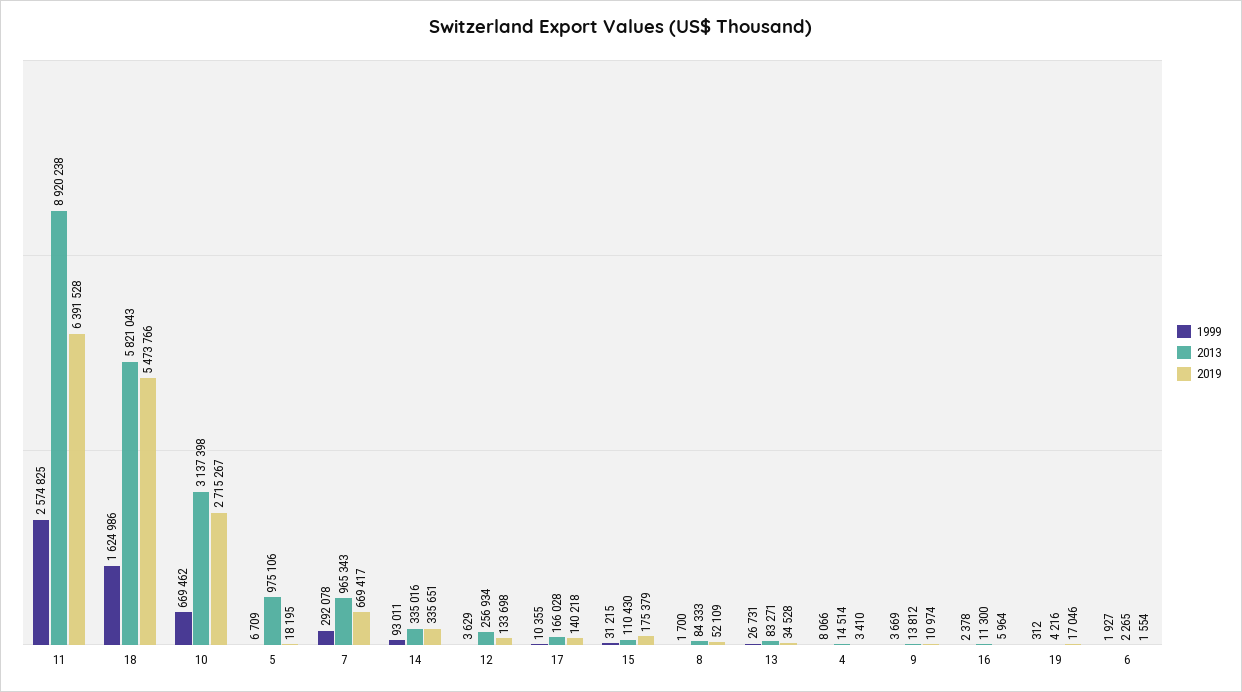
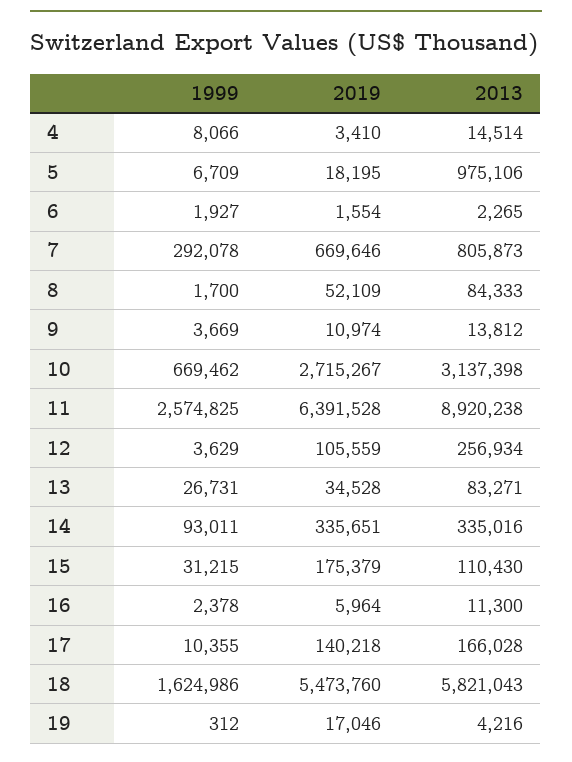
  {
    "1999": {
      "11": 2574825,
      "18": 1624986,
      "10": 669462,
      "5": 6709,
      "7": 292078,
      "14": 93011,
      "12": 3629,
      "17": 10355,
      "15": 31215,
      "8": 1700,
      "13": 26731,
      "4": 8066,
      "9": 3669,
      "16": 2378,
      "19": 312,
      "6": 1927
    },
    "2013": {
      "11": 8920238,
      "18": 5821043,
      "10": 3137398,
      "5": 975106,
-     "7": 965343,
+     "7": 805873,
      "14": 335016,
      "12": 256934,
      "17": 166028,
      "15": 110430,
      "8": 84333,
      "13": 83271,
      "4": 14514,
      "9": 13812,
      "16": 11300,
      "19": 4216,
      "6": 2265
    },
    "2019": {
      "11": 6391528,
-     "18": 5473766,
+     "18": 5473760,
      "10": 2715267,
      "5": 18195,
-     "7": 669417,
+     "7": 669646,
      "14": 335651,
-     "12": 133698,
+     "12": 105559,
      "17": 140218,
      "15": 175379,
      "8": 52109,
      "13": 34528,
      "4": 3410,
      "9": 10974,
      "16": 5964,
      "19": 17046,
      "6": 1554
    }
  }

